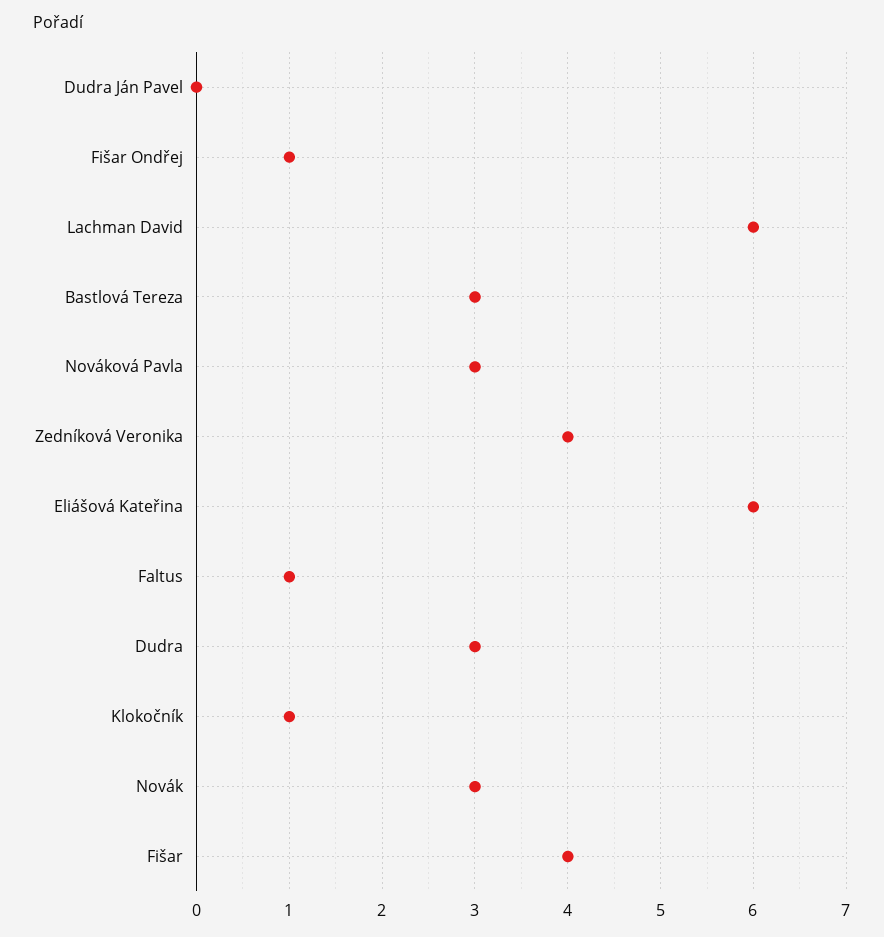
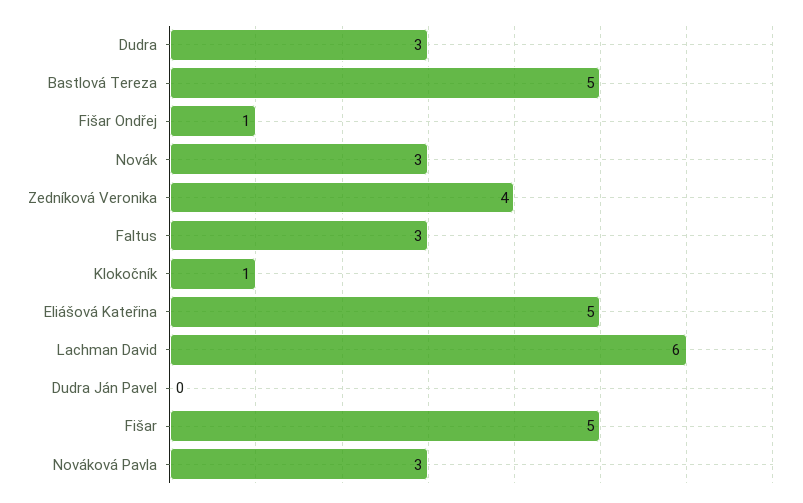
  {
    "Dudra Ján Pavel": 0,
    "Fišar Ondřej": 1,
    "Lachman David": 6,
-   "Bastlová Tereza": 3,
+   "Bastlová Tereza": 5,
    "Nováková Pavla": 3,
    "Zedníková Veronika": 4,
-   "Eliášová Kateřina": 6,
+   "Eliášová Kateřina": 5,
-   "Faltus": 1,
+   "Faltus": 3,
    "Dudra": 3,
    "Klokočník": 1,
    "Novák": 3,
-   "Fišar": 4
+   "Fišar": 5
  }

